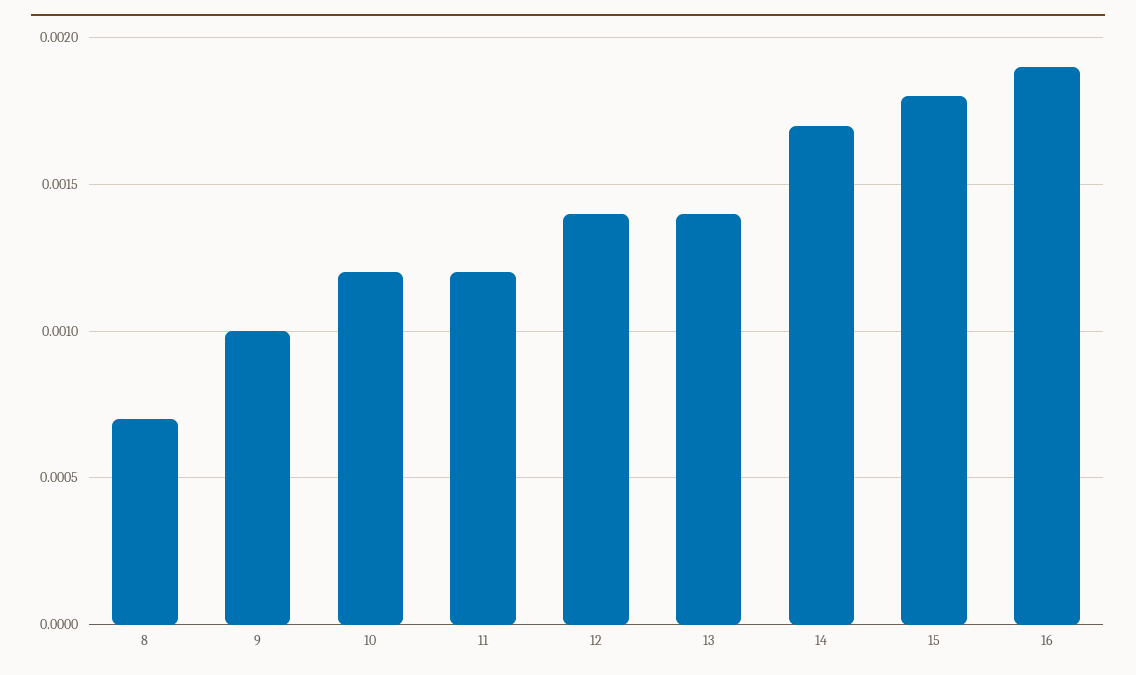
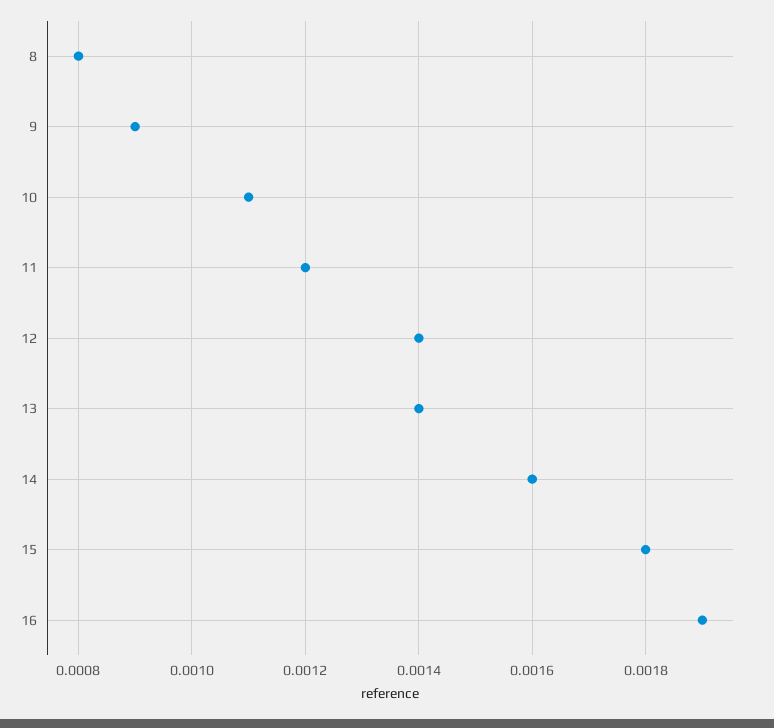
  {
-   "8": 0.0007,
+   "8": 0.0008,
-   "9": 0.001,
+   "9": 0.0009,
-   "10": 0.0012,
+   "10": 0.0011,
    "11": 0.0012,
    "12": 0.0014,
    "13": 0.0014,
-   "14": 0.0017,
+   "14": 0.0016,
    "15": 0.0018,
    "16": 0.0019
  }

